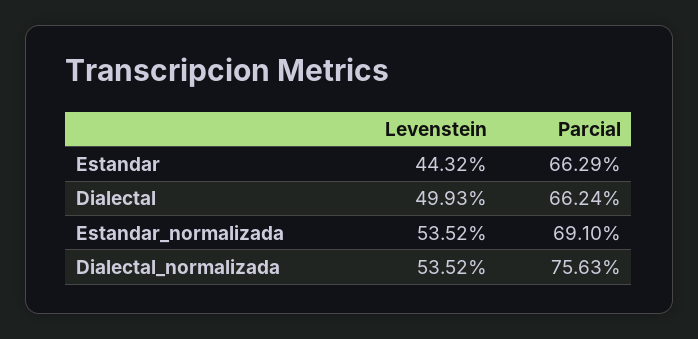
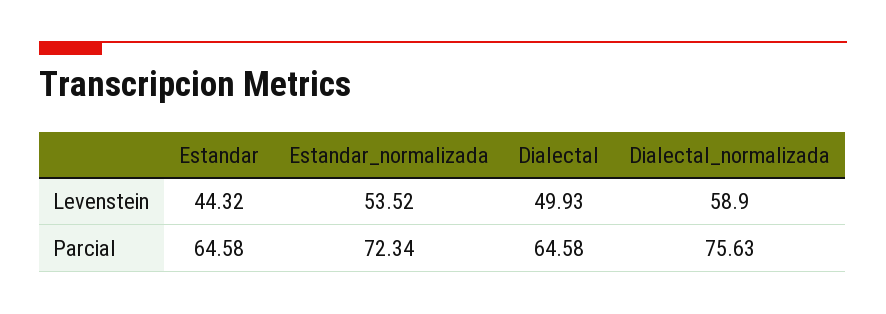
  {
    "Levenstein": {
      "Estandar": 44.32,
      "Dialectal": 49.93,
      "Estandar_normalizada": 53.52,
-     "Dialectal_normalizada": 53.52
+     "Dialectal_normalizada": 58.9
    },
    "Parcial": {
-     "Estandar": 66.29,
+     "Estandar": 64.58,
-     "Dialectal": 66.24,
+     "Dialectal": 64.58,
-     "Estandar_normalizada": 69.1,
+     "Estandar_normalizada": 72.34,
      "Dialectal_normalizada": 75.63
    }
  }

